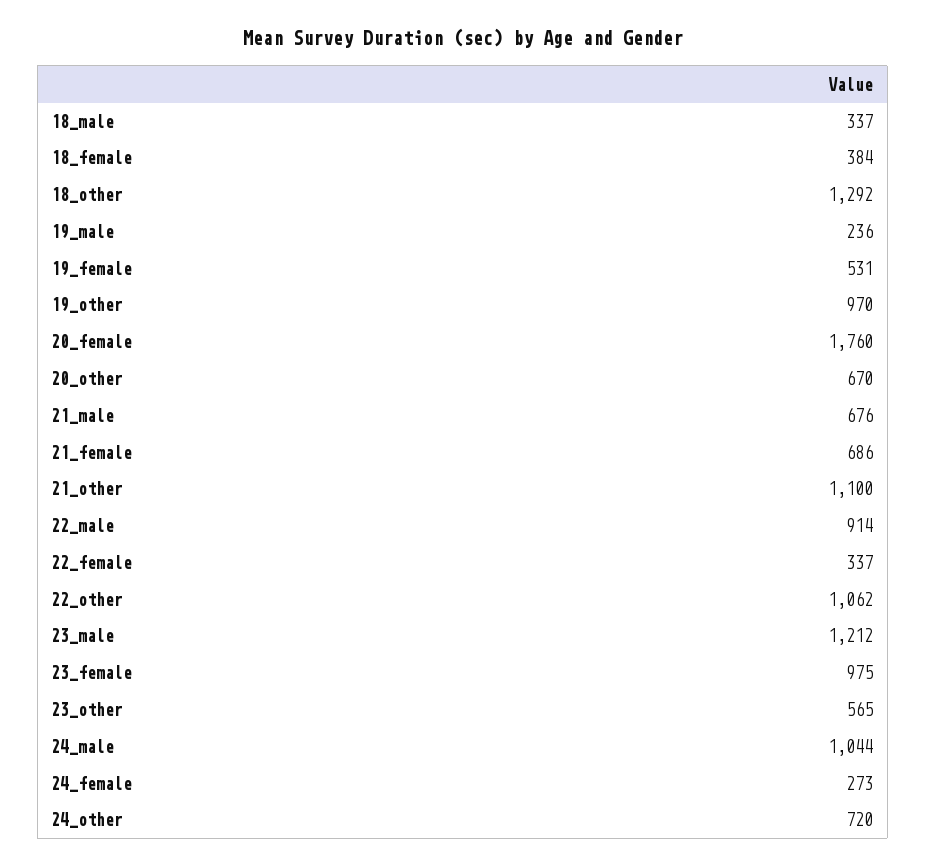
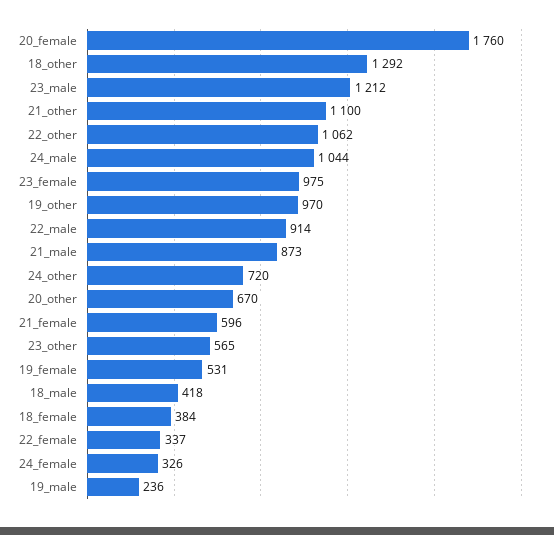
  {
-   "18_male": 337,
+   "18_male": 418,
    "18_female": 384,
    "18_other": 1292,
    "19_male": 236,
    "19_female": 531,
    "19_other": 970,
    "20_female": 1760,
    "20_other": 670,
-   "21_male": 676,
+   "21_male": 873,
-   "21_female": 686,
+   "21_female": 596,
    "21_other": 1100,
    "22_male": 914,
    "22_female": 337,
    "22_other": 1062,
    "23_male": 1212,
    "23_female": 975,
    "23_other": 565,
    "24_male": 1044,
-   "24_female": 273,
+   "24_female": 326,
    "24_other": 720
  }

